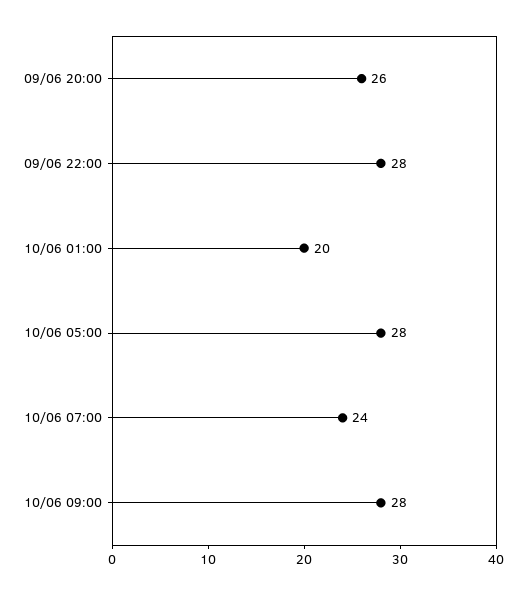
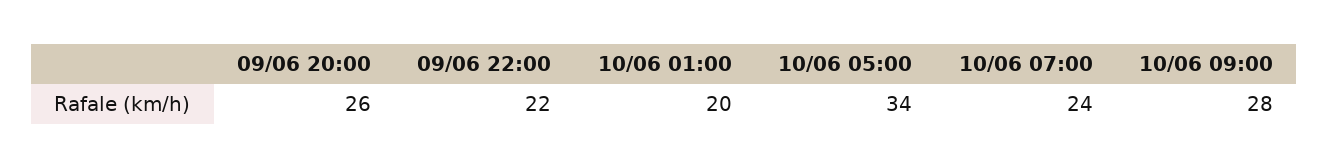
  {
    "09/06 20:00": 26,
-   "09/06 22:00": 28,
+   "09/06 22:00": 22,
    "10/06 01:00": 20,
-   "10/06 05:00": 28,
+   "10/06 05:00": 34,
    "10/06 07:00": 24,
    "10/06 09:00": 28
  }

